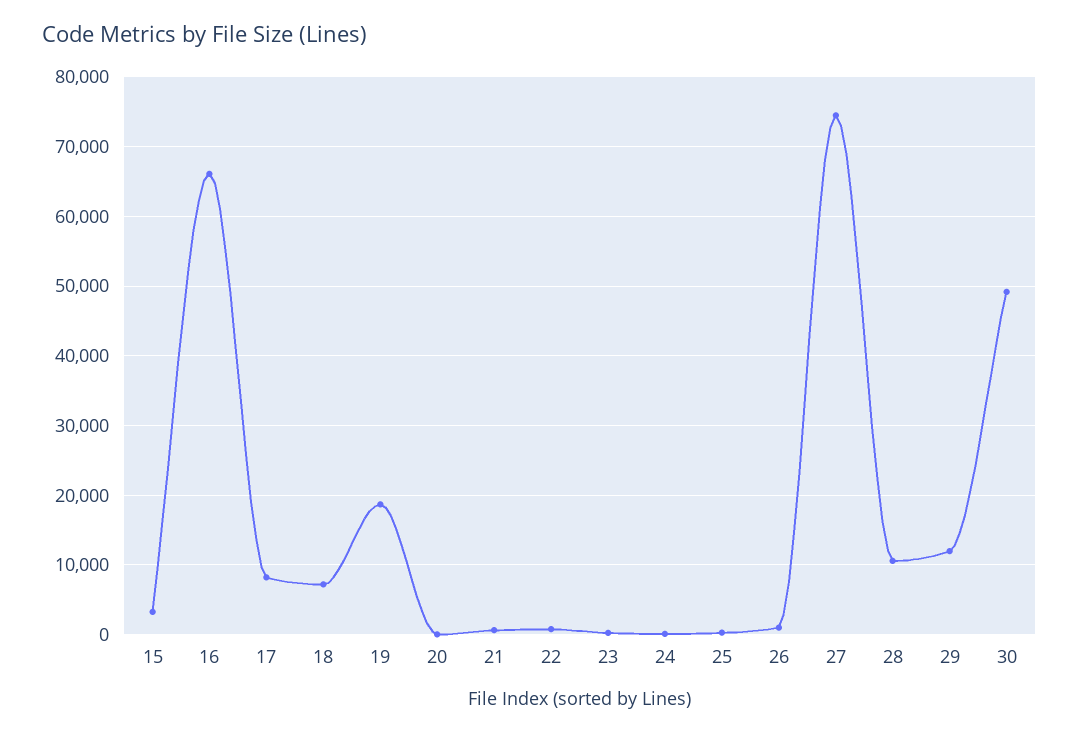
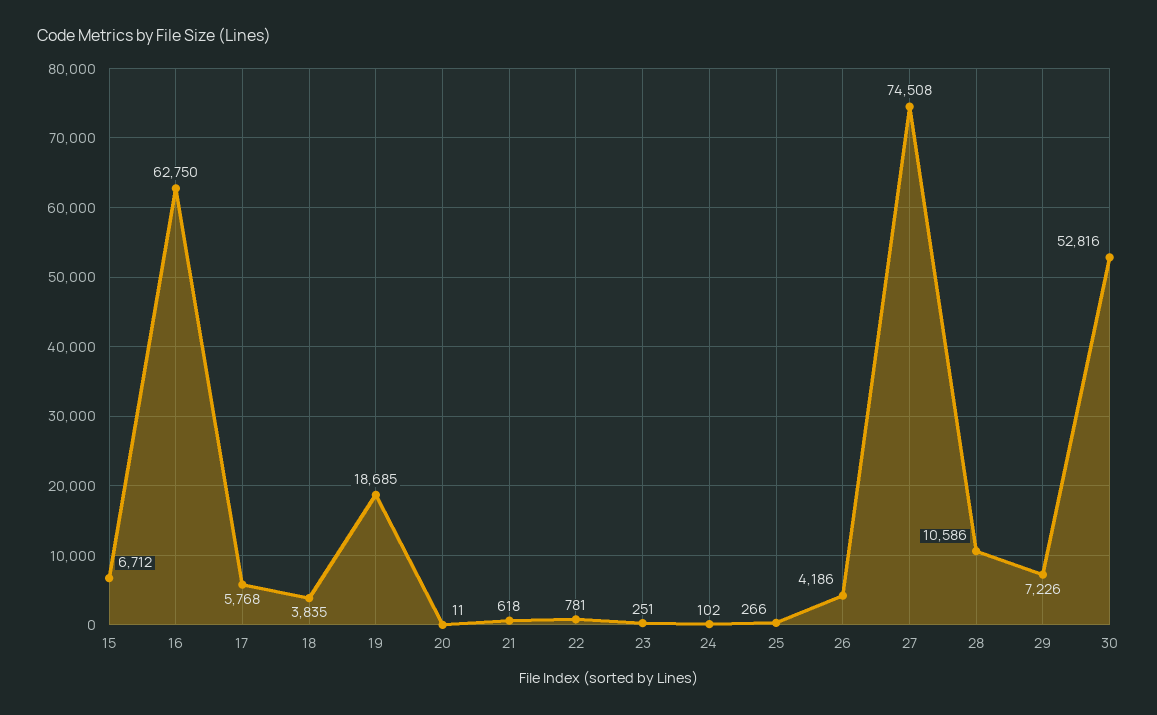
  {
-   "15": 3000,
+   "15": 6712,
-   "16": 66000,
+   "16": 62750,
-   "17": 8000,
+   "17": 5768,
-   "18": 7000,
+   "18": 3835,
    "19": 18685,
    "20": 11,
    "21": 618,
    "22": 781,
    "23": 251,
    "24": 102,
    "25": 266,
-   "26": 1000,
+   "26": 4186,
    "27": 74508,
    "28": 10586,
-   "29": 12000,
+   "29": 7226,
-   "30": 49000
+   "30": 52816
  }

